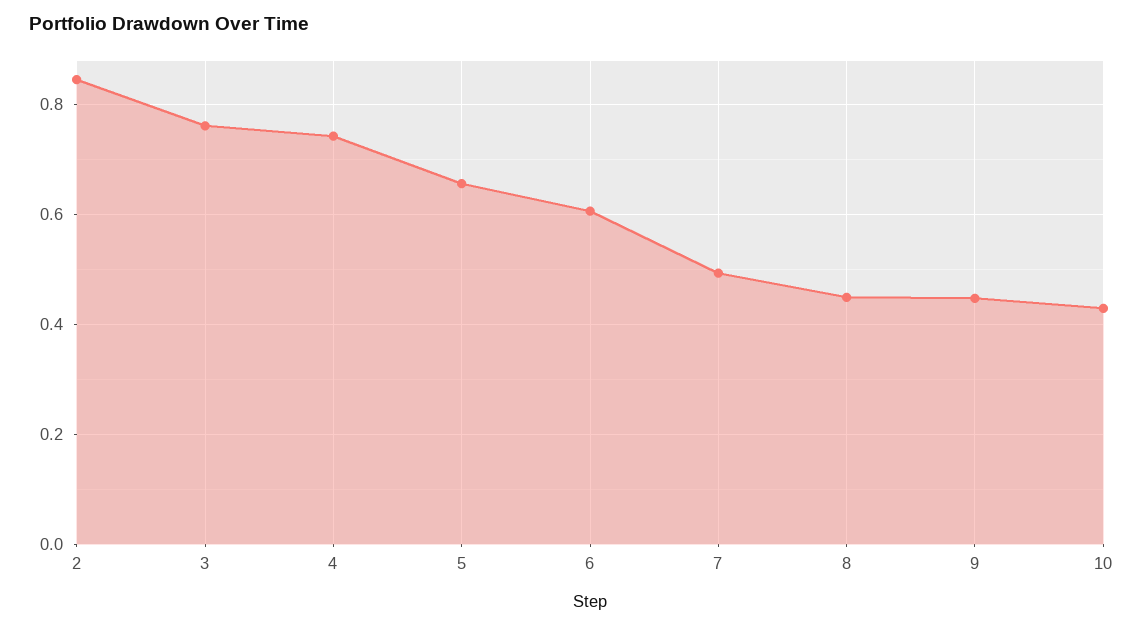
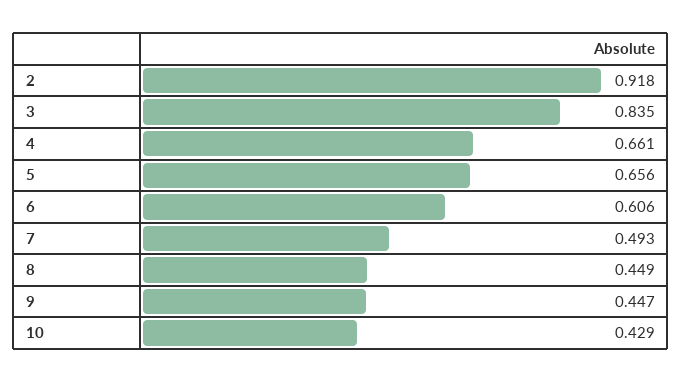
  {
-   "2": 0.84,
+   "2": 0.918,
-   "3": 0.76,
+   "3": 0.835,
-   "4": 0.74,
+   "4": 0.661,
    "5": 0.656,
    "6": 0.606,
    "7": 0.493,
    "8": 0.449,
    "9": 0.447,
    "10": 0.429
  }

